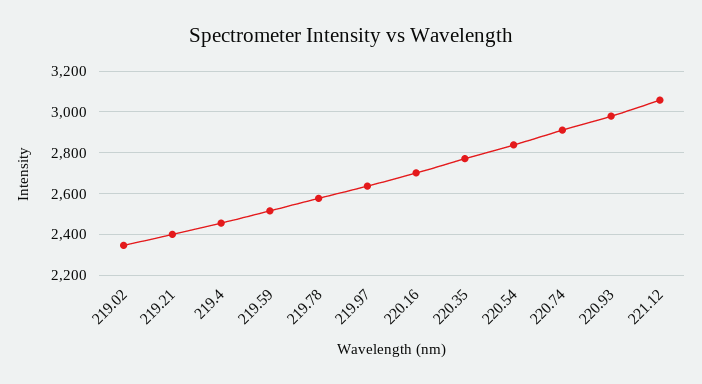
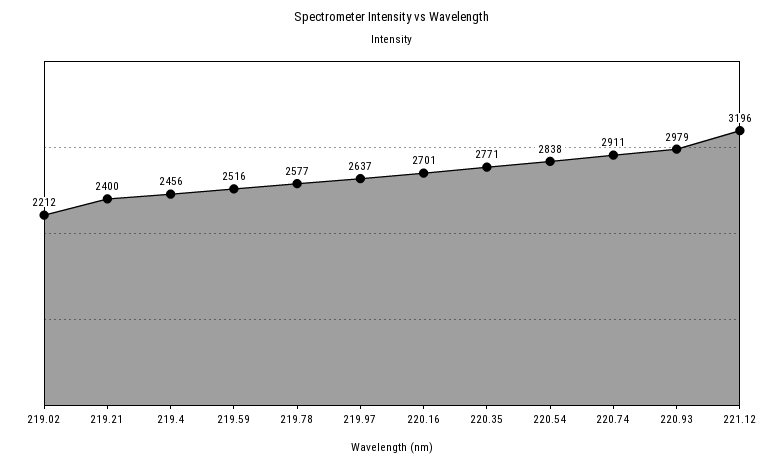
  {
-   "219.02": 2350,
+   "219.02": 2212,
    "219.21": 2400,
    "219.4": 2456,
    "219.59": 2516,
    "219.78": 2577,
    "219.97": 2637,
    "220.16": 2701,
    "220.35": 2771,
    "220.54": 2838,
    "220.74": 2911,
    "220.93": 2979,
-   "221.12": 3050
+   "221.12": 3196
  }

